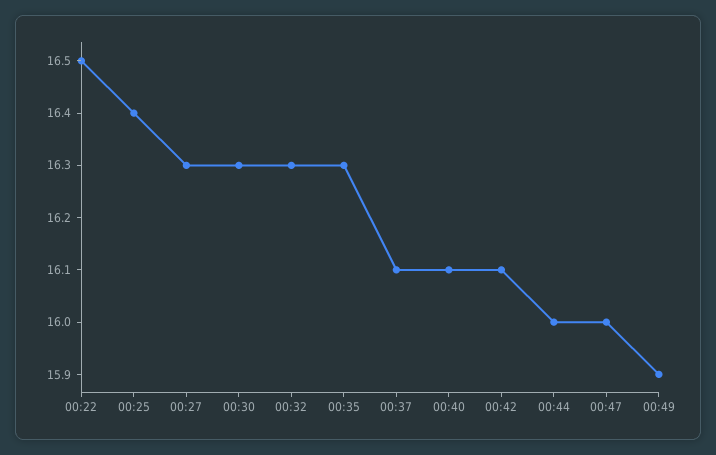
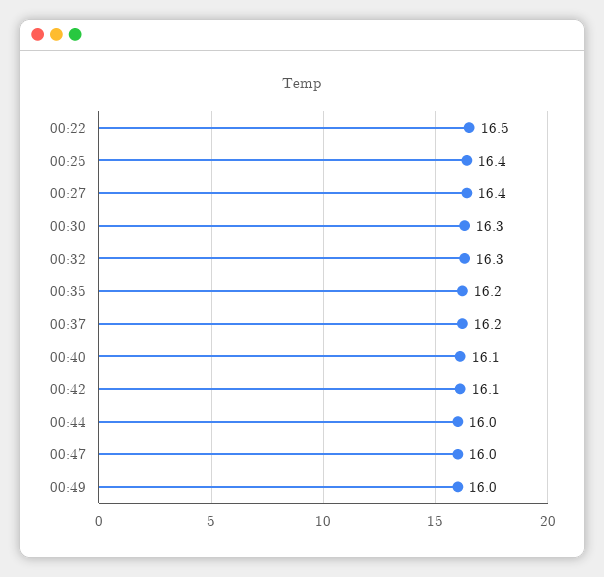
  {
    "00:22": 16.5,
    "00:25": 16.4,
-   "00:27": 16.3,
+   "00:27": 16.4,
    "00:30": 16.3,
    "00:32": 16.3,
-   "00:35": 16.3,
+   "00:35": 16.2,
-   "00:37": 16.1,
+   "00:37": 16.2,
    "00:40": 16.1,
    "00:42": 16.1,
    "00:44": 16,
    "00:47": 16,
-   "00:49": 15.9
+   "00:49": 16
  }

